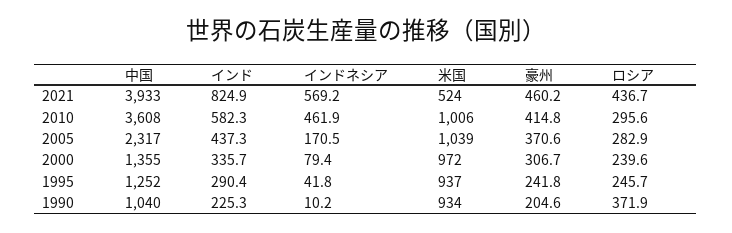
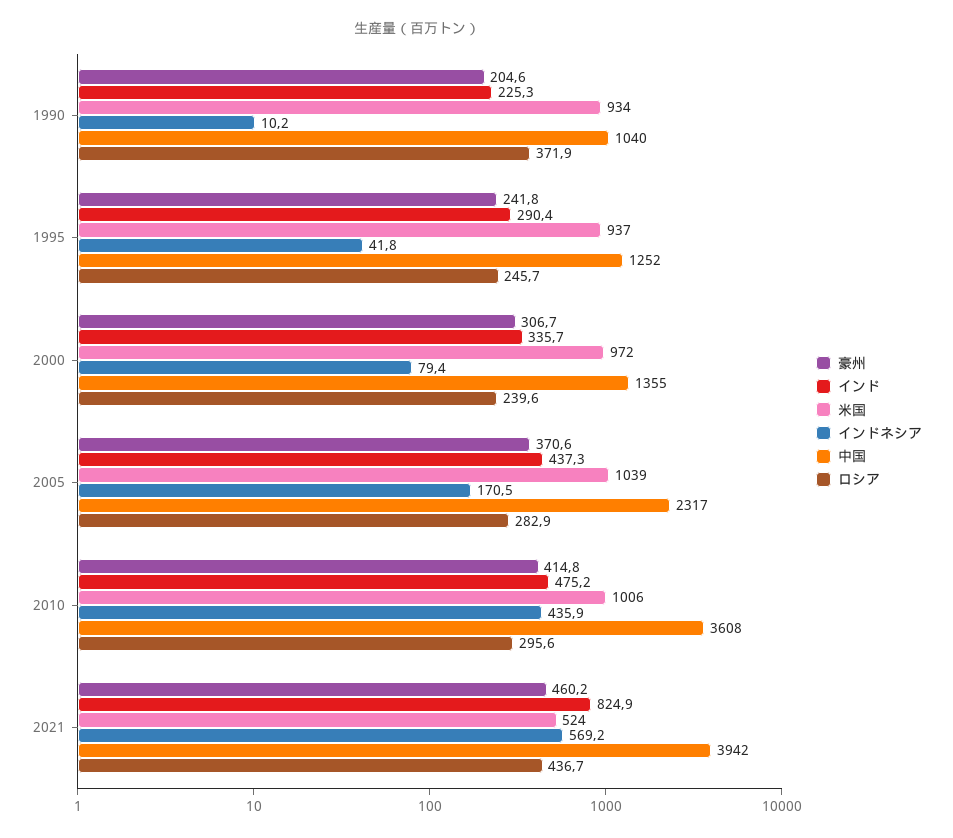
  {
    "中国": {
-     "2021": 3933,
+     "2021": 3942,
      "2010": 3608,
      "2005": 2317,
      "2000": 1355,
      "1995": 1252,
      "1990": 1040
    },
    "インド": {
      "2021": 824.9,
-     "2010": 582.3,
+     "2010": 475.2,
      "2005": 437.3,
      "2000": 335.7,
      "1995": 290.4,
      "1990": 225.3
    },
    "インドネシア": {
      "2021": 569.2,
-     "2010": 461.9,
+     "2010": 435.9,
      "2005": 170.5,
      "2000": 79.4,
      "1995": 41.8,
      "1990": 10.2
    },
    "米国": {
      "2021": 524,
      "2010": 1006,
      "2005": 1039,
      "2000": 972,
      "1995": 937,
      "1990": 934
    },
    "豪州": {
      "2021": 460.2,
      "2010": 414.8,
      "2005": 370.6,
      "2000": 306.7,
      "1995": 241.8,
      "1990": 204.6
    },
    "ロシア": {
      "2021": 436.7,
      "2010": 295.6,
      "2005": 282.9,
      "2000": 239.6,
      "1995": 245.7,
      "1990": 371.9
    }
  }

